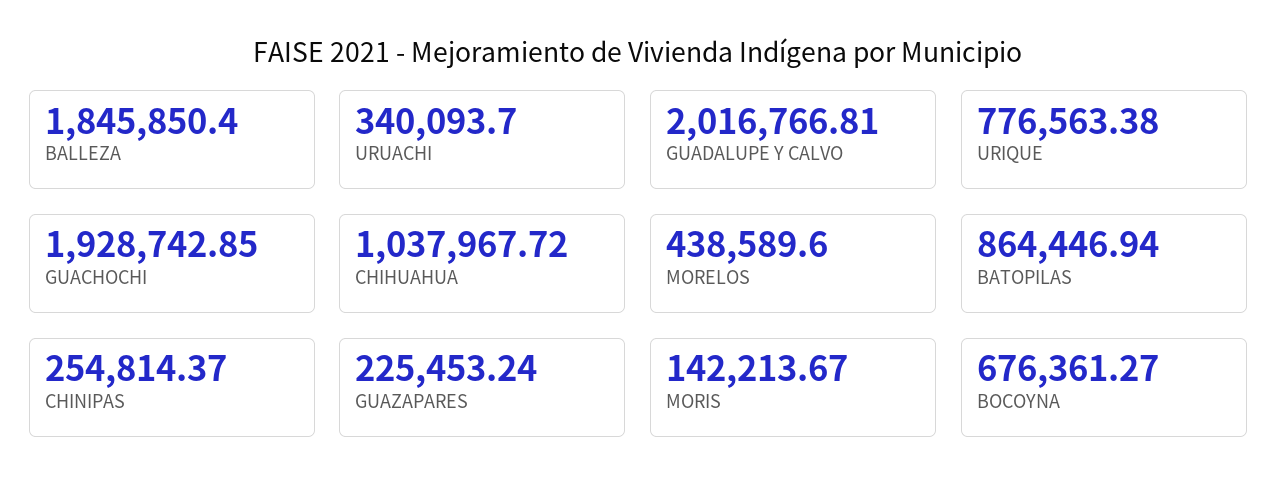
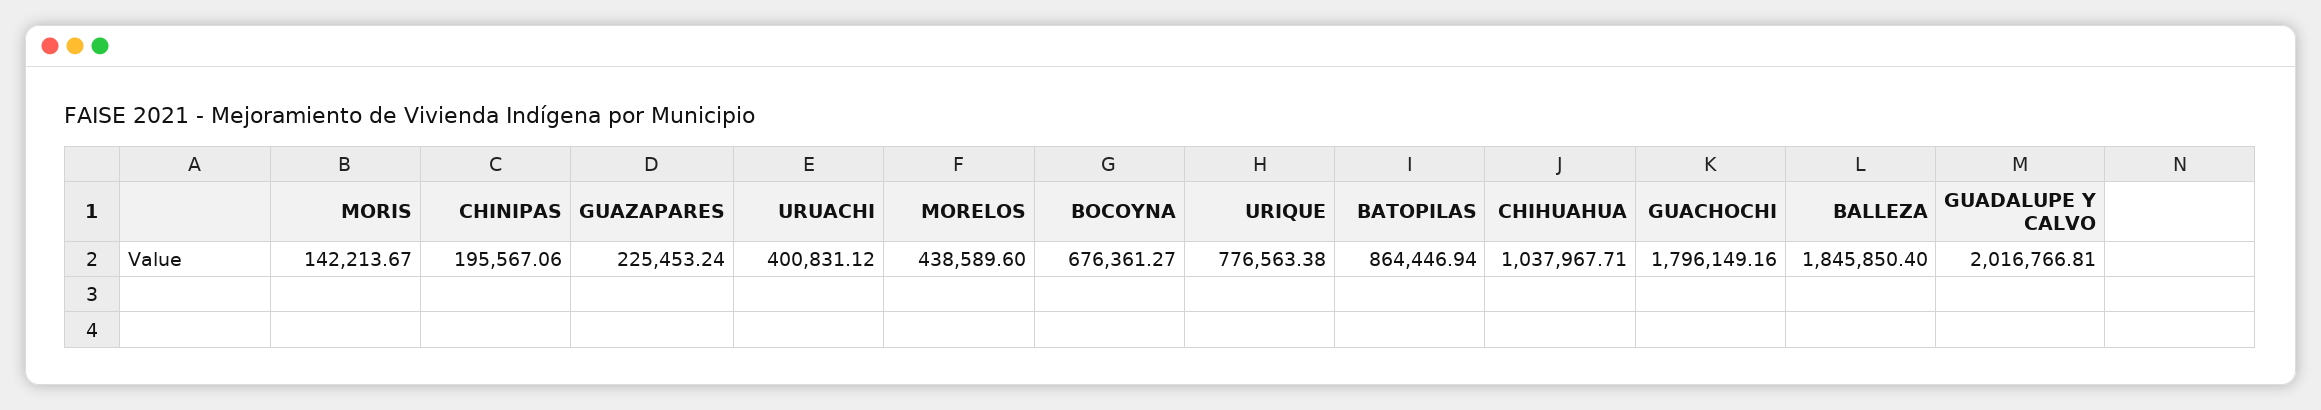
  {
    "BALLEZA": 1845850.4,
-   "URUACHI": 340093.7,
+   "URUACHI": 400831.12,
    "GUADALUPE Y CALVO": 2016766.81,
    "URIQUE": 776563.38,
-   "GUACHOCHI": 1928742.85,
+   "GUACHOCHI": 1796149.16,
-   "CHIHUAHUA": 1037967.72,
+   "CHIHUAHUA": 1037967.71,
    "MORELOS": 438589.6,
    "BATOPILAS": 864446.94,
-   "CHINIPAS": 254814.37,
+   "CHINIPAS": 195567.06,
    "GUAZAPARES": 225453.24,
    "MORIS": 142213.67,
    "BOCOYNA": 676361.27
  }

